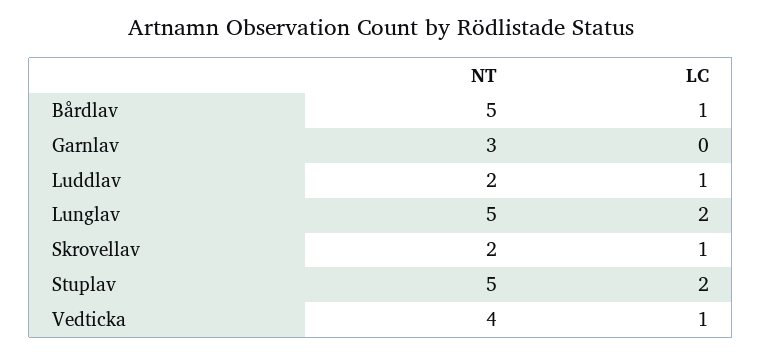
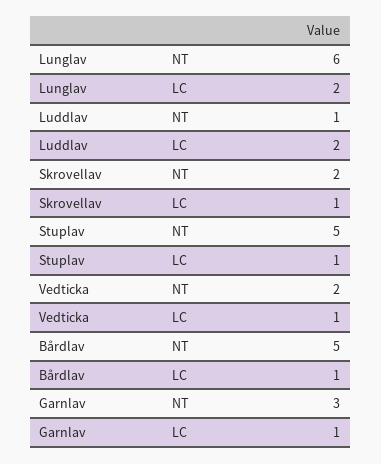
  {
    "NT": {
      "Bårdlav": 5,
      "Garnlav": 3,
-     "Luddlav": 2,
+     "Luddlav": 1,
-     "Lunglav": 5,
+     "Lunglav": 6,
      "Skrovellav": 2,
      "Stuplav": 5,
-     "Vedticka": 4
+     "Vedticka": 2
    },
    "LC": {
      "Bårdlav": 1,
-     "Garnlav": 0,
+     "Garnlav": 1,
-     "Luddlav": 1,
+     "Luddlav": 2,
      "Lunglav": 2,
      "Skrovellav": 1,
-     "Stuplav": 2,
+     "Stuplav": 1,
      "Vedticka": 1
    }
  }

